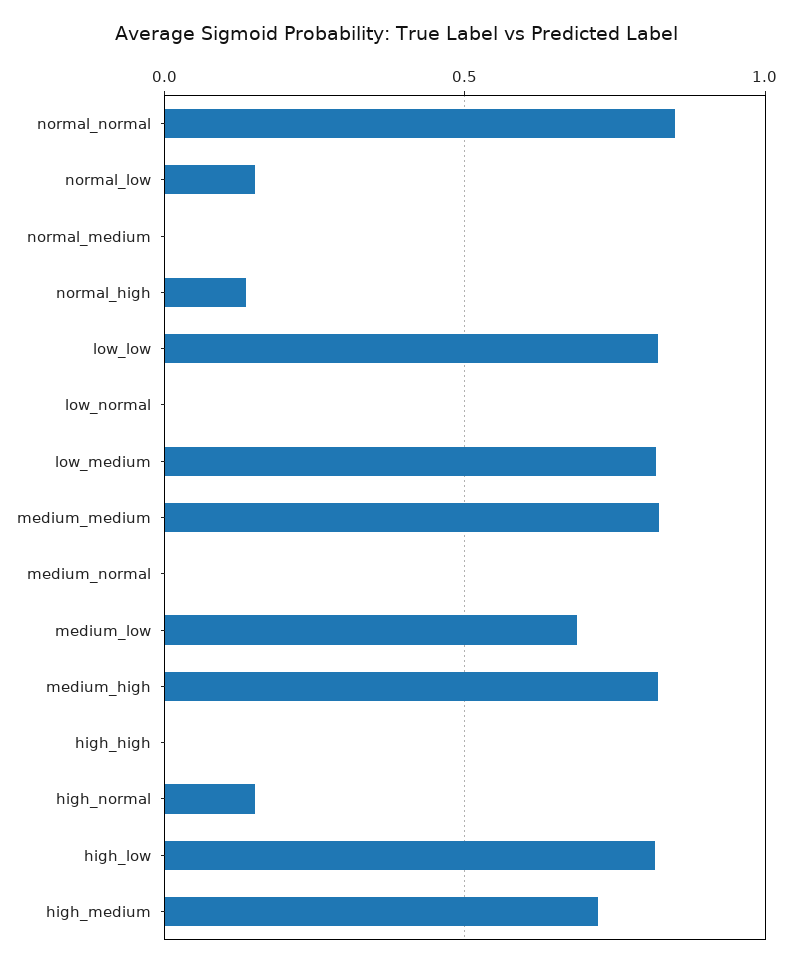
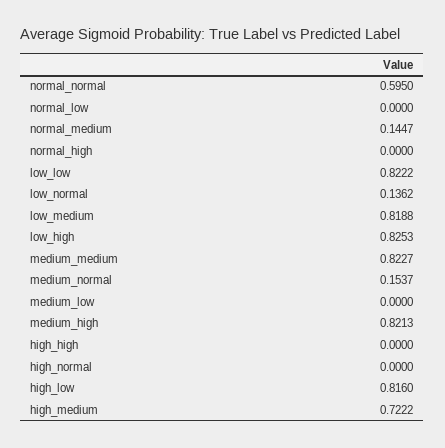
  {
-   "normal_normal": 0.85,
+   "normal_normal": 0.595,
-   "normal_low": 0.15,
+   "normal_low": 0,
-   "normal_medium": 0,
+   "normal_medium": 0.1447,
-   "normal_high": 0.15,
+   "normal_high": 0,
    "low_low": 0.8222,
-   "low_normal": 0,
+   "low_normal": 0.1362,
    "low_medium": 0.8188,
    "medium_medium": 0.8227,
-   "medium_normal": 0,
+   "medium_normal": 0.1537,
-   "medium_low": 0.7,
+   "medium_low": 0,
    "medium_high": 0.8213,
    "high_high": 0,
-   "high_normal": 0.15,
+   "high_normal": 0,
    "high_low": 0.816,
-   "high_medium": 0.7222
+   "high_medium": 0.7222,
+   "low_high": 0.8253
  }

